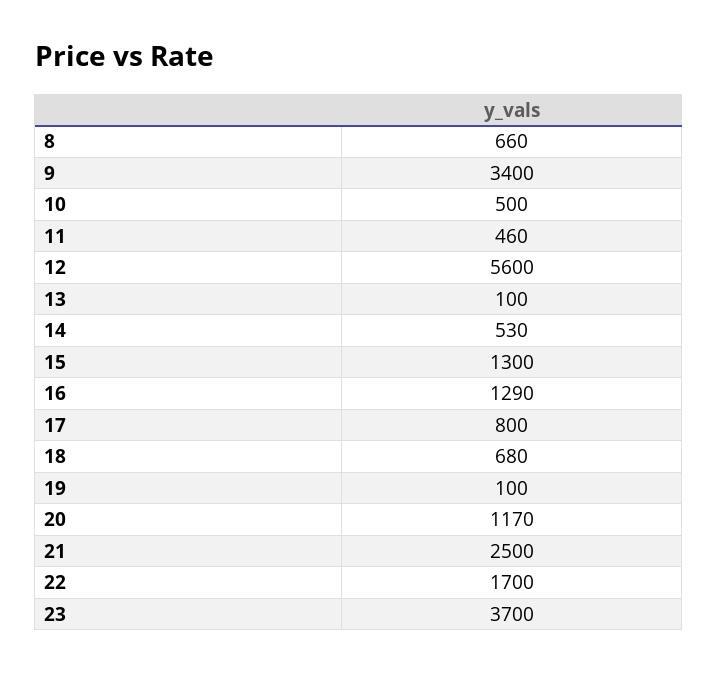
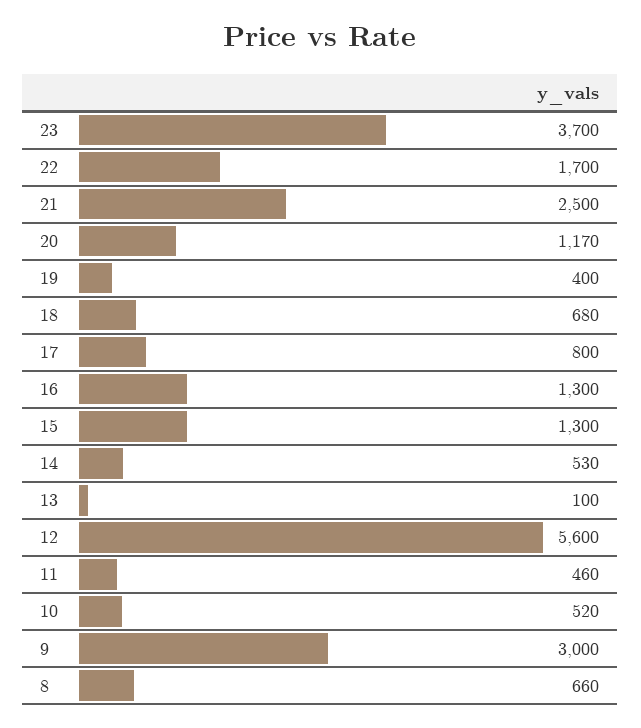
  {
    "8": 660,
-   "9": 3400,
+   "9": 3000,
-   "10": 500,
+   "10": 520,
    "11": 460,
    "12": 5600,
    "13": 100,
    "14": 530,
    "15": 1300,
-   "16": 1290,
+   "16": 1300,
    "17": 800,
    "18": 680,
-   "19": 100,
+   "19": 400,
    "20": 1170,
    "21": 2500,
    "22": 1700,
    "23": 3700
  }

